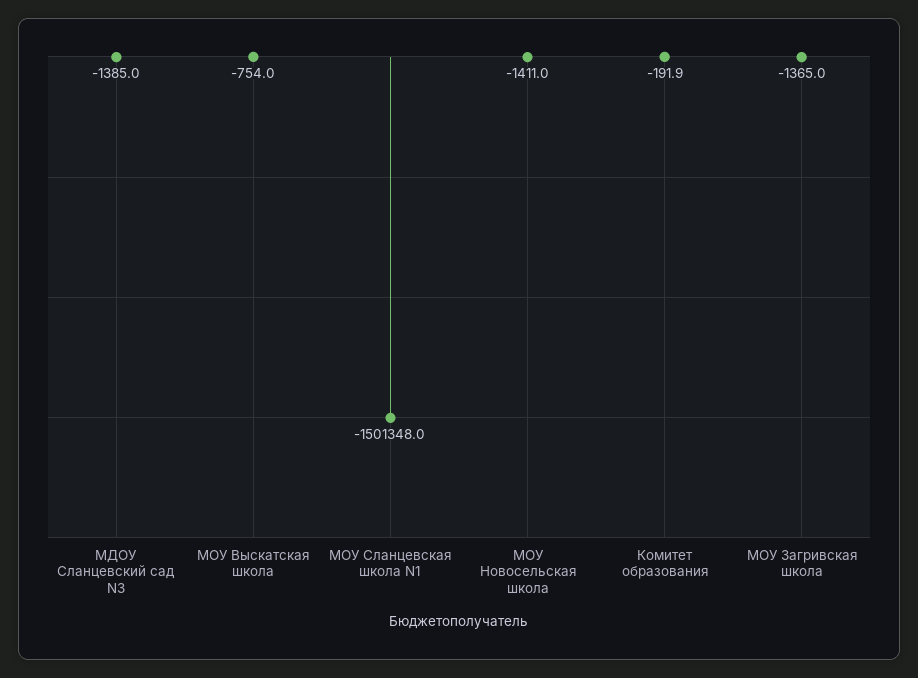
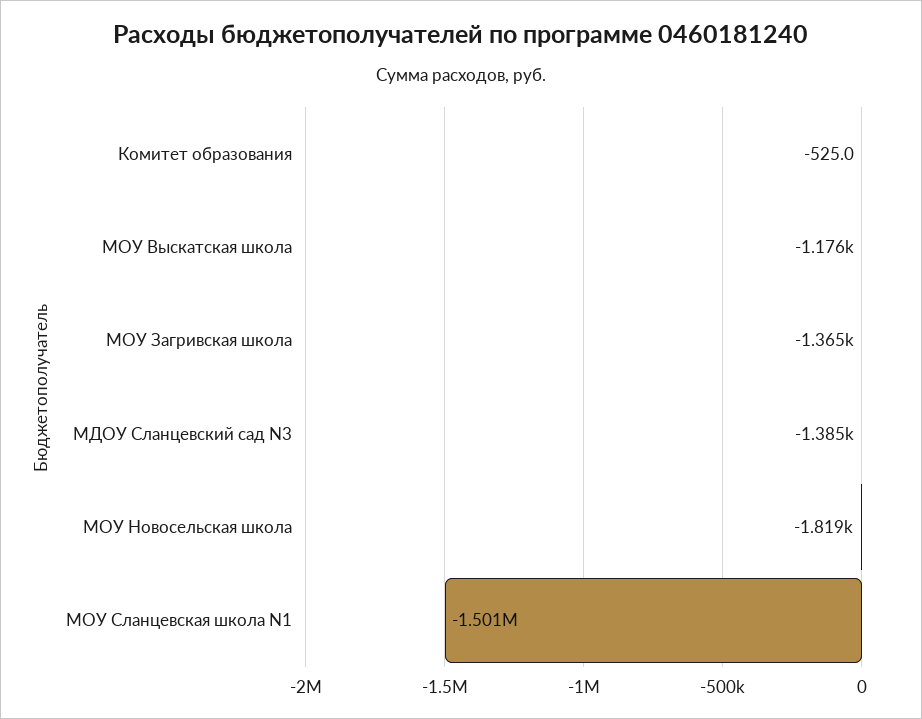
  {
    "МДОУ Сланцевский сад N3": -1385,
-   "МОУ Выскатская школа": -754,
+   "МОУ Выскатская школа": -1176,
    "МОУ Сланцевская школа N1": -1501348,
-   "МОУ Новосельская школа": -1411,
+   "МОУ Новосельская школа": -1819,
-   "Комитет образования": -191.9,
+   "Комитет образования": -525,
    "МОУ Загривская школа": -1365
  }

